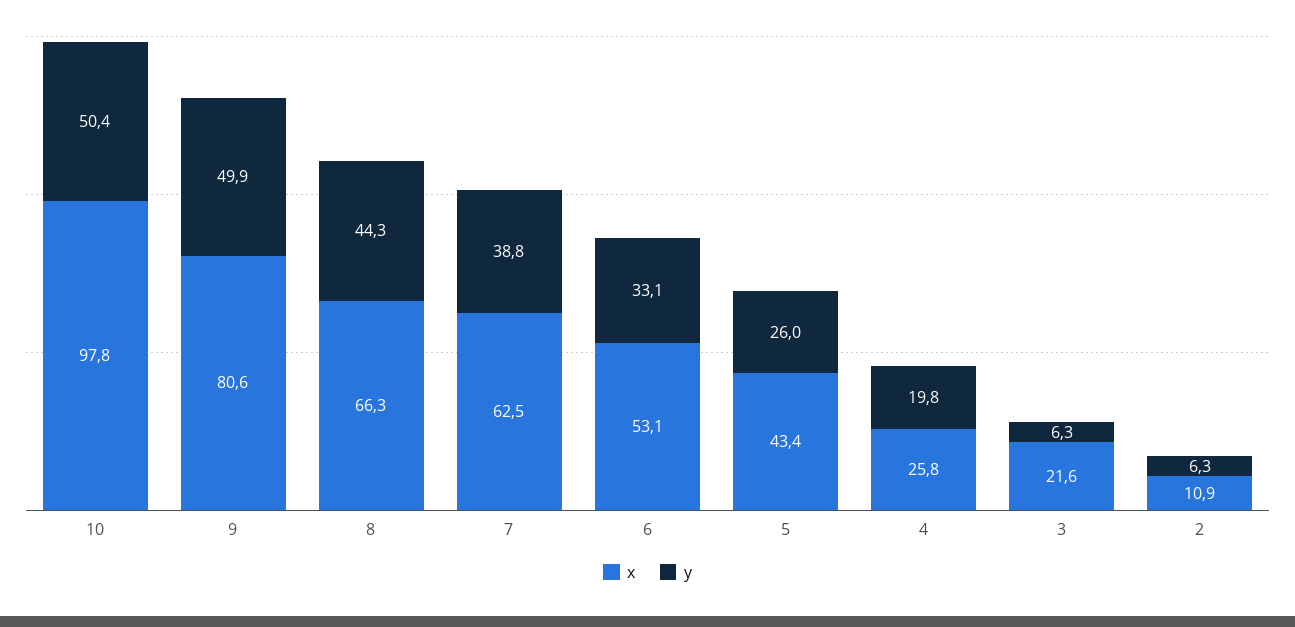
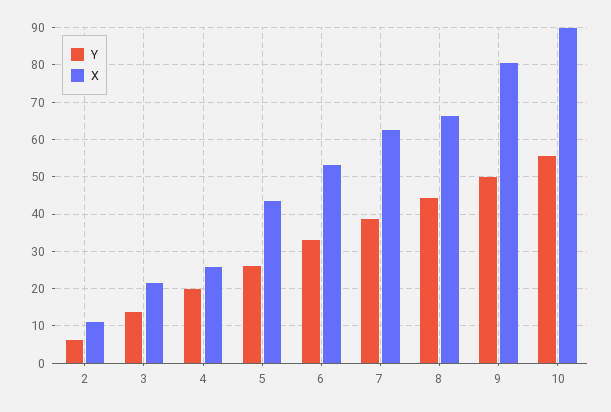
  {
    "x": {
-     "10": 97.8,
+     "10": 90,
      "9": 80.6,
      "8": 66.3,
      "7": 62.5,
      "6": 53.1,
      "5": 43.4,
      "4": 25.8,
      "3": 21.6,
      "2": 10.9
    },
    "y": {
-     "10": 50.4,
+     "10": 56,
      "9": 49.9,
      "8": 44.3,
      "7": 38.8,
      "6": 33.1,
      "5": 26,
      "4": 19.8,
-     "3": 6.3,
+     "3": 14,
      "2": 6.3
    }
  }

